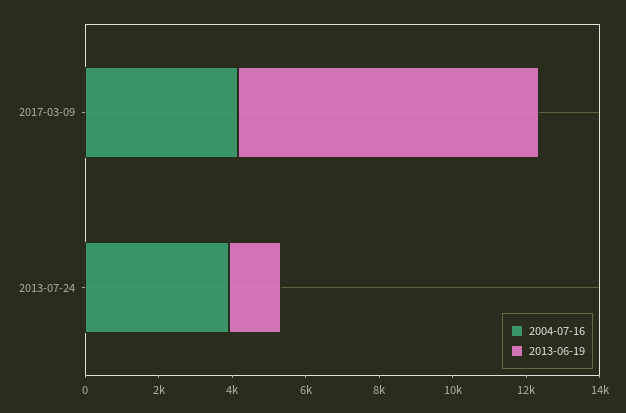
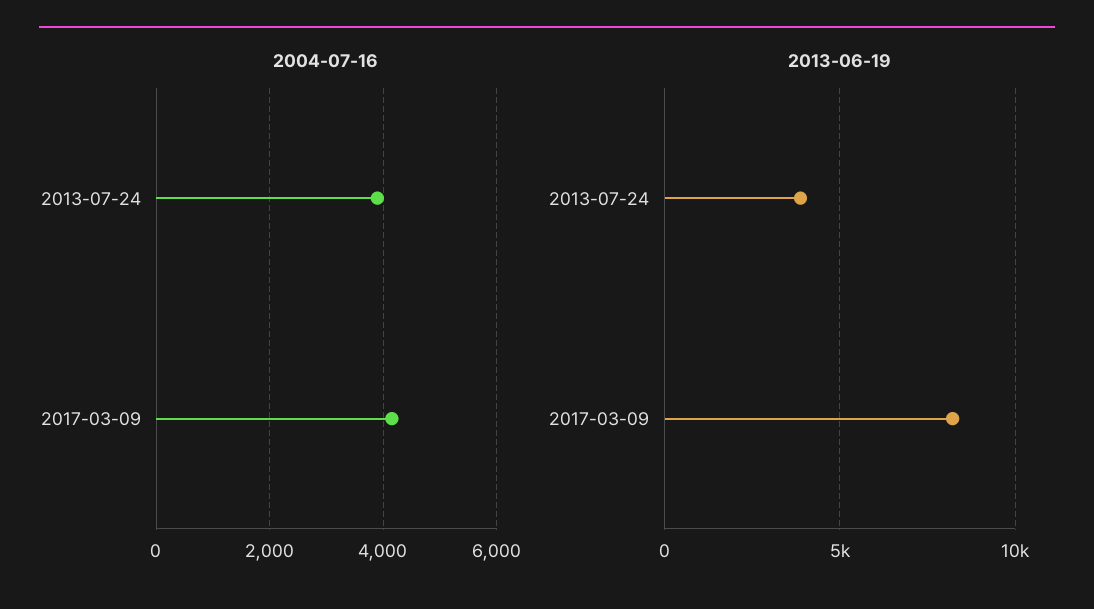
  {
    "2004-07-16": {
      "2017-03-09": 4200,
      "2013-07-24": 3800
    },
    "2013-06-19": {
      "2017-03-09": 8000,
-     "2013-07-24": 1500
+     "2013-07-24": 4000
    }
  }

